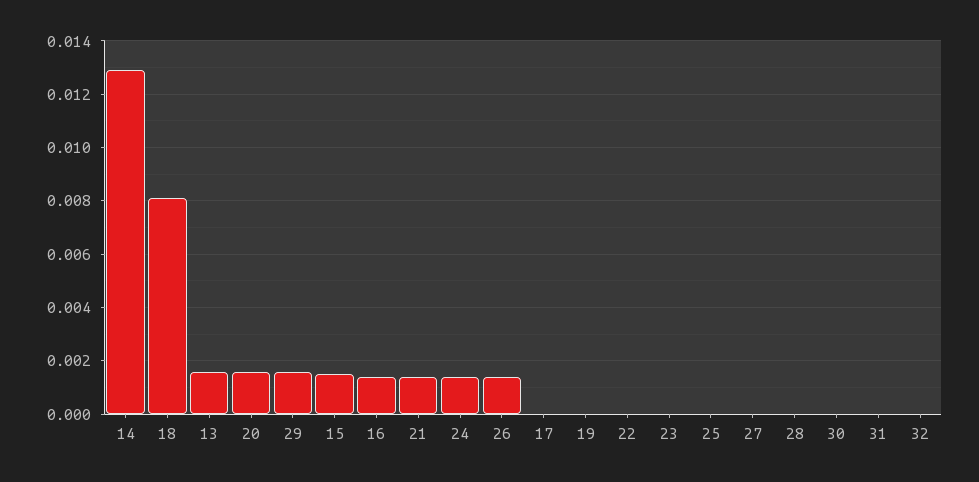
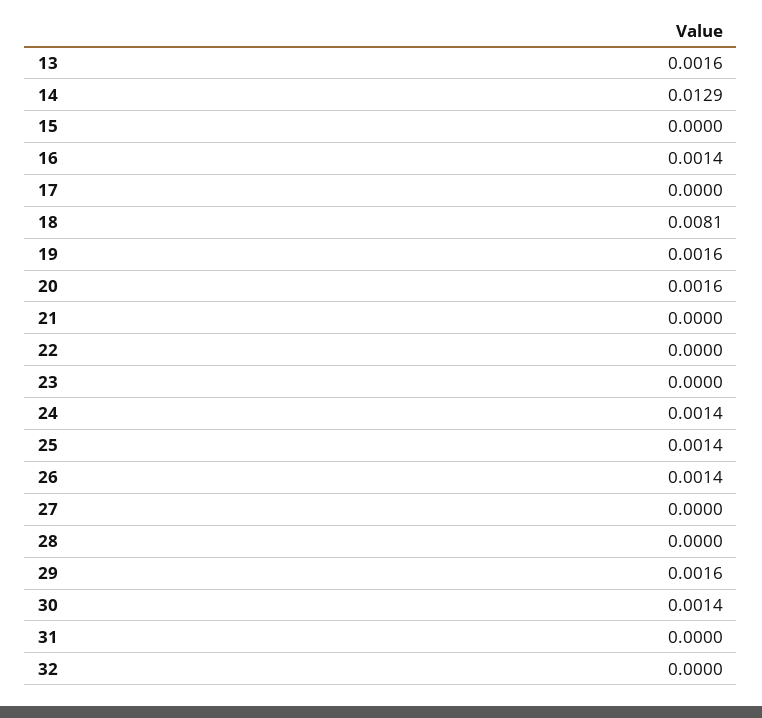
  {
    "14": 0.0129,
    "18": 0.0081,
    "13": 0.0016,
    "20": 0.0016,
    "29": 0.0016,
-   "15": 0.0015,
+   "15": 0,
    "16": 0.0014,
-   "21": 0.0015,
+   "21": 0,
    "24": 0.0014,
    "26": 0.0014,
    "17": 0,
-   "19": 0,
+   "19": 0.0016,
    "22": 0,
    "23": 0,
-   "25": 0,
+   "25": 0.0014,
    "27": 0,
    "28": 0,
-   "30": 0,
+   "30": 0.0014,
    "31": 0,
    "32": 0
  }

